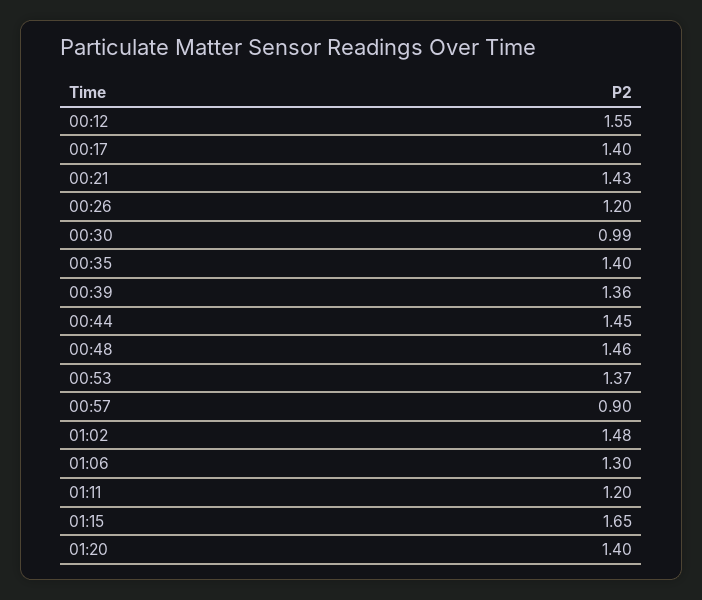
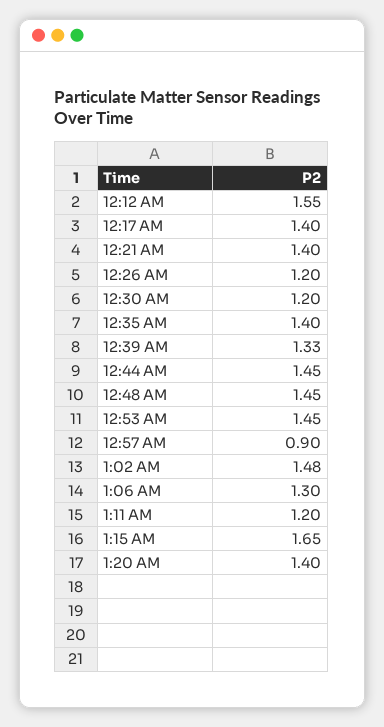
  {
    "00:12": 1.55,
    "00:17": 1.4,
-   "00:21": 1.43,
+   "00:21": 1.4,
    "00:26": 1.2,
-   "00:30": 0.99,
+   "00:30": 1.2,
    "00:35": 1.4,
-   "00:39": 1.36,
+   "00:39": 1.33,
    "00:44": 1.45,
-   "00:48": 1.46,
+   "00:48": 1.45,
-   "00:53": 1.37,
+   "00:53": 1.45,
    "00:57": 0.9,
    "01:02": 1.48,
    "01:06": 1.3,
    "01:11": 1.2,
    "01:15": 1.65,
    "01:20": 1.4
  }

